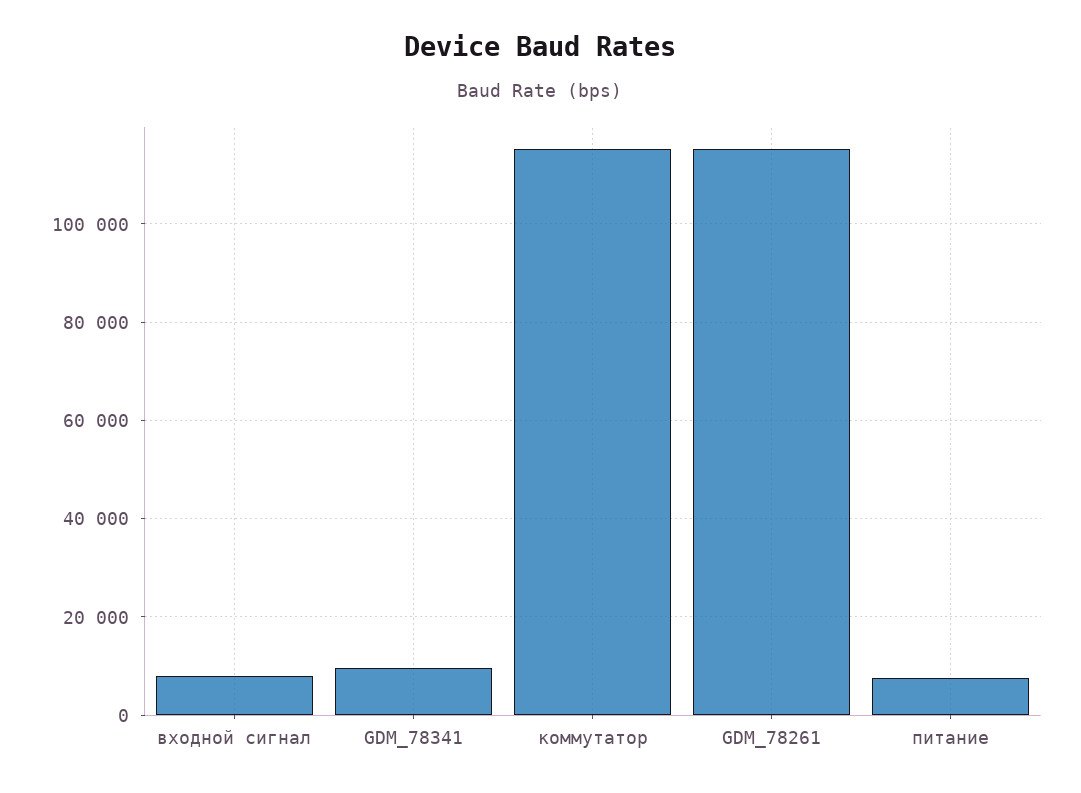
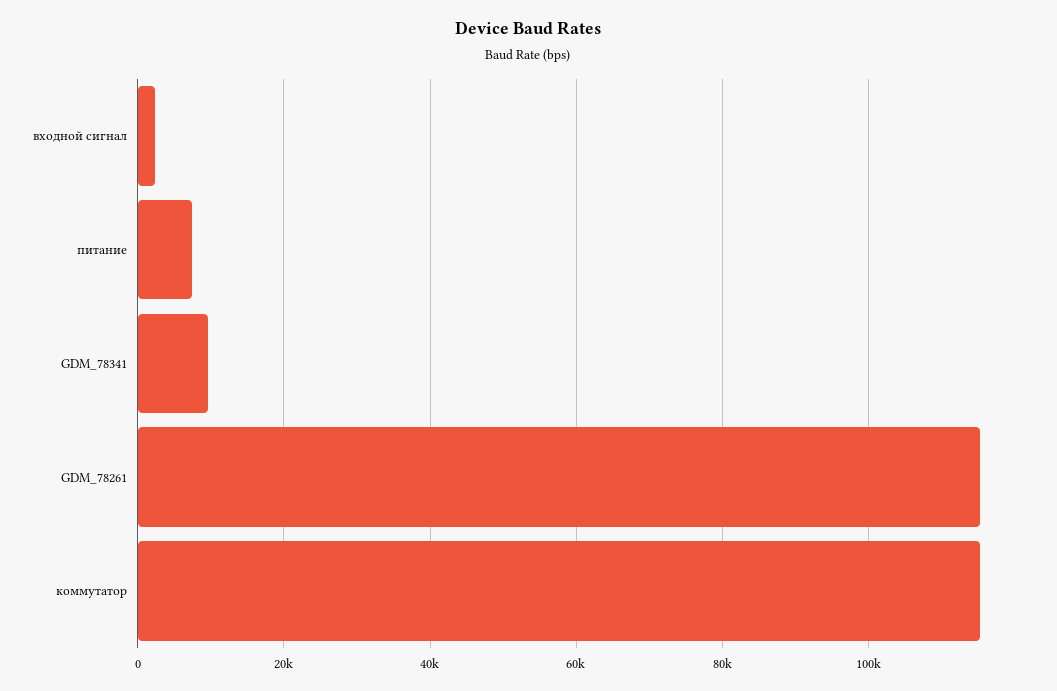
  {
-   "входной сигнал": 8000,
+   "входной сигнал": 2000,
    "GDM_78341": 10000,
    "коммутатор": 116000,
    "GDM_78261": 116000,
    "питание": 8000
  }

